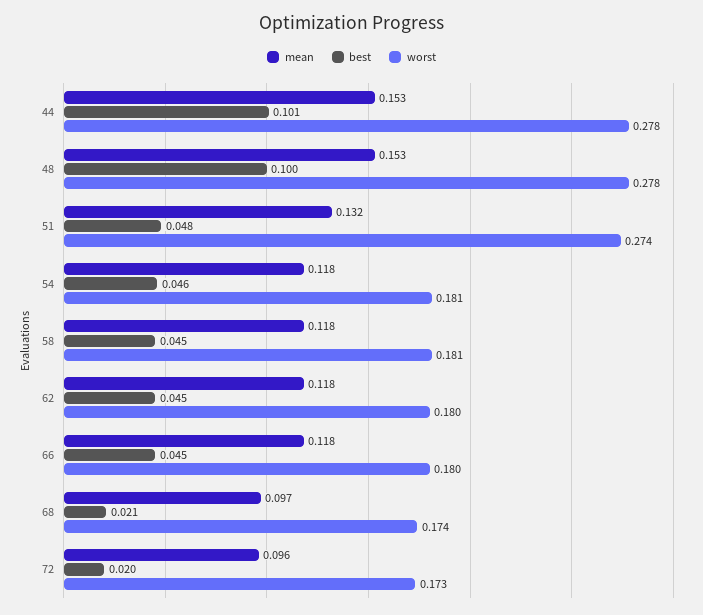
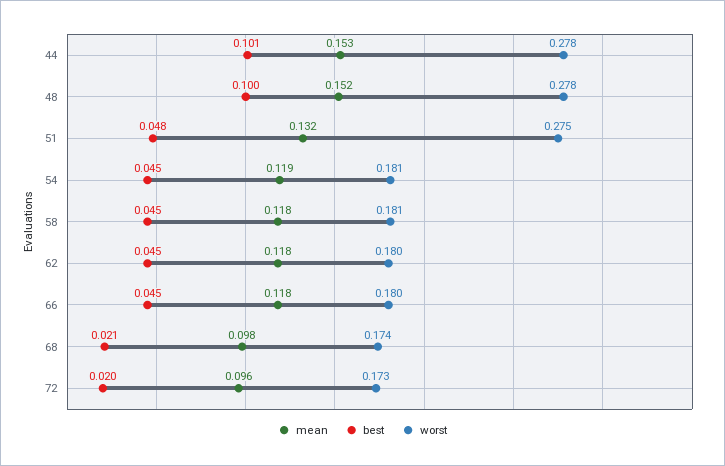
  {
    "mean": {
      "44": 0.153,
-     "48": 0.153,
+     "48": 0.152,
      "51": 0.132,
-     "54": 0.118,
+     "54": 0.119,
      "58": 0.118,
      "62": 0.118,
      "66": 0.118,
-     "68": 0.097,
+     "68": 0.098,
      "72": 0.096
    },
    "best": {
      "44": 0.101,
      "48": 0.1,
      "51": 0.048,
-     "54": 0.046,
+     "54": 0.045,
      "58": 0.045,
      "62": 0.045,
      "66": 0.045,
      "68": 0.021,
      "72": 0.02
    },
    "worst": {
      "44": 0.278,
      "48": 0.278,
-     "51": 0.274,
+     "51": 0.275,
      "54": 0.181,
      "58": 0.181,
      "62": 0.18,
      "66": 0.18,
      "68": 0.174,
      "72": 0.173
    }
  }

